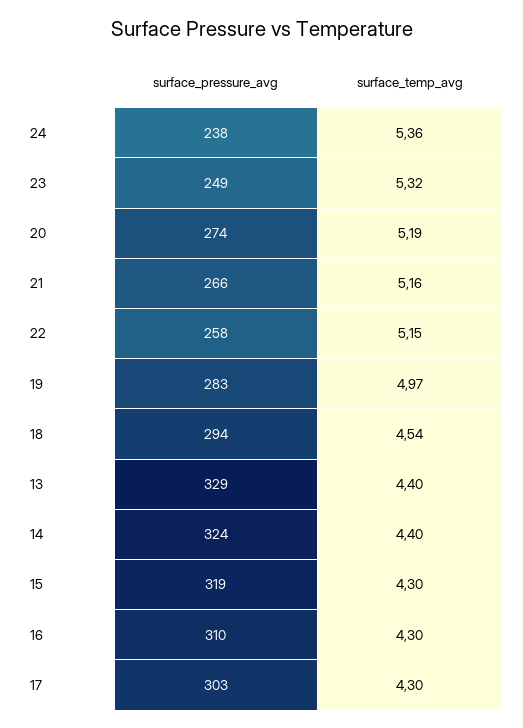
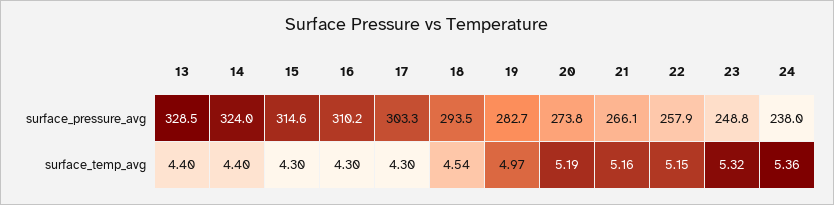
  {
    "surface_pressure_avg": {
      "24": 238,
      "23": 248.8,
      "20": 273.8,
      "21": 266.1,
      "22": 257.9,
      "19": 282.7,
      "18": 293.5,
      "13": 328.5,
      "14": 324,
-     "15": 319,
+     "15": 314.6,
      "16": 310.2,
      "17": 303.3
    },
    "surface_temp_avg": {
      "24": 5.36,
      "23": 5.32,
      "20": 5.19,
      "21": 5.16,
      "22": 5.15,
      "19": 4.97,
      "18": 4.54,
      "13": 4.4,
      "14": 4.4,
      "15": 4.3,
      "16": 4.3,
      "17": 4.3
    }
  }

